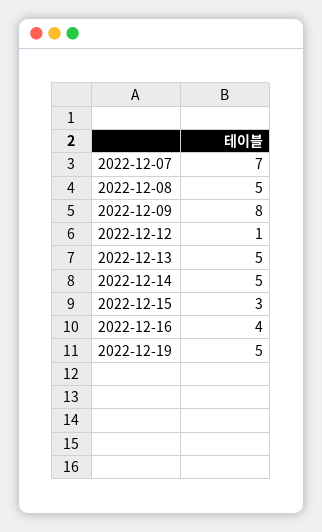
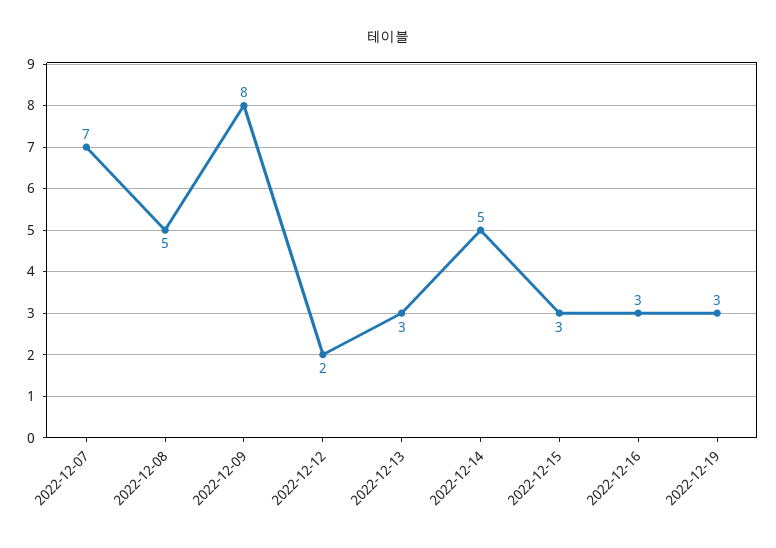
  {
    "2022-12-07": 7,
    "2022-12-08": 5,
    "2022-12-09": 8,
-   "2022-12-12": 1,
+   "2022-12-12": 2,
-   "2022-12-13": 5,
+   "2022-12-13": 3,
    "2022-12-14": 5,
    "2022-12-15": 3,
-   "2022-12-16": 4,
+   "2022-12-16": 3,
-   "2022-12-19": 5
+   "2022-12-19": 3
  }

